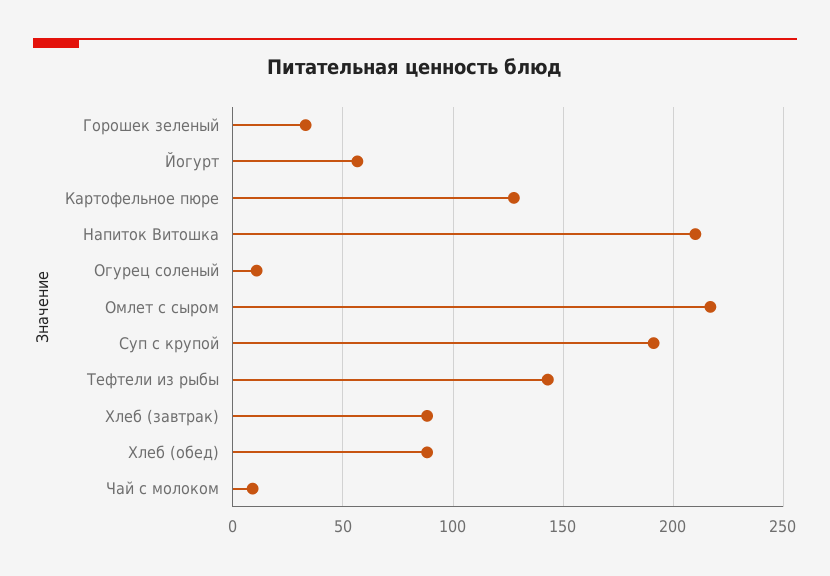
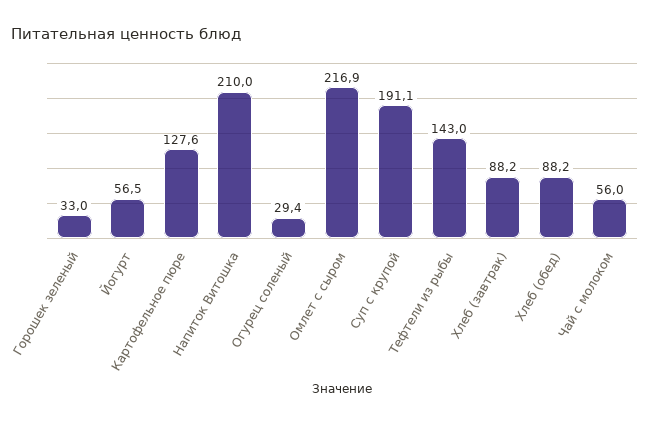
  {
    "Горошек зеленый": 33,
    "Йогурт": 56.5,
    "Картофельное пюре": 127.6,
    "Напиток Витошка": 210,
-   "Огурец соленый": 10,
+   "Огурец соленый": 29.4,
    "Омлет с сыром": 216.9,
    "Суп с крупой": 191.1,
    "Тефтели из рыбы": 143,
    "Хлеб (завтрак)": 88.2,
    "Хлеб (обед)": 88.2,
-   "Чай с молоком": 10
+   "Чай с молоком": 56
  }

